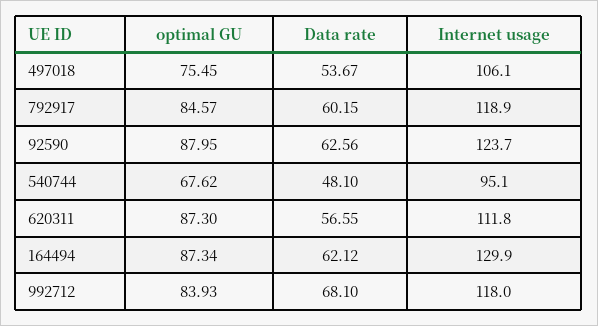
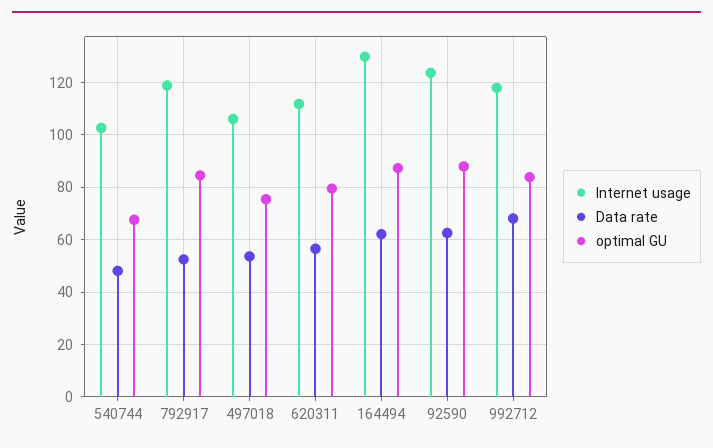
  {
    "optimal GU": {
      "497018": 75.45,
      "792917": 84.57,
      "92590": 87.95,
      "540744": 67.62,
-     "620311": 87.3,
+     "620311": 80,
      "164494": 87.34,
      "992712": 83.93
    },
    "Data rate": {
      "497018": 53.67,
-     "792917": 60.15,
+     "792917": 52.5,
      "92590": 62.56,
      "540744": 48.1,
      "620311": 56.55,
      "164494": 62.12,
      "992712": 68.1
    },
    "Internet usage": {
      "497018": 106.1,
      "792917": 118.9,
      "92590": 123.7,
-     "540744": 95.1,
+     "540744": 102.5,
      "620311": 111.8,
      "164494": 129.9,
      "992712": 118
    }
  }

